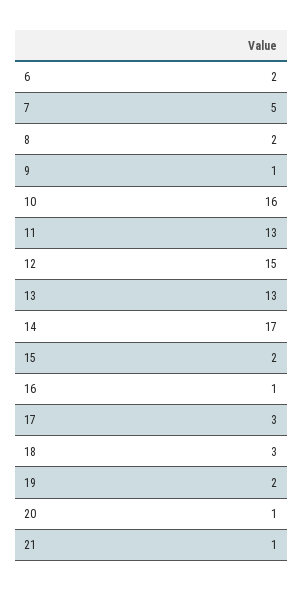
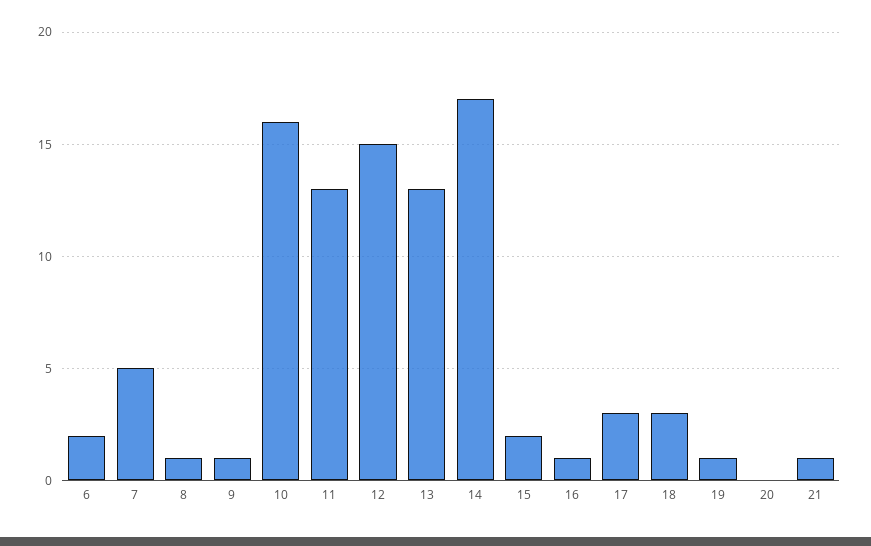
  {
    "6": 2,
    "7": 5,
-   "8": 2,
+   "8": 1,
    "9": 1,
    "10": 16,
    "11": 13,
    "12": 15,
    "13": 13,
    "14": 17,
    "15": 2,
    "16": 1,
    "17": 3,
    "18": 3,
-   "19": 2,
+   "19": 1,
-   "20": 1,
+   "20": 0,
    "21": 1
  }

